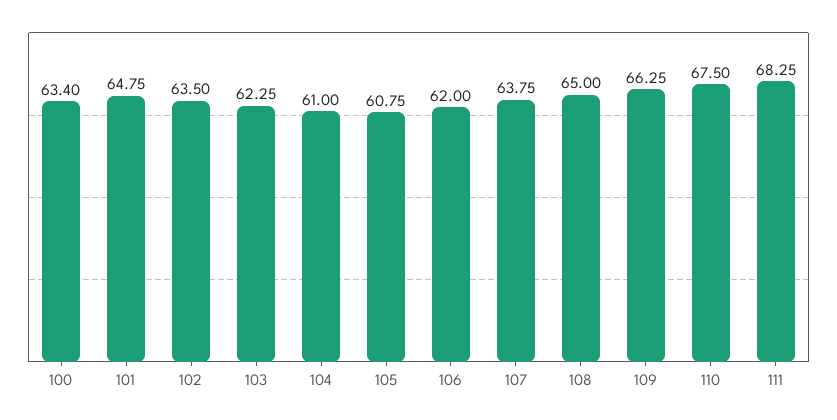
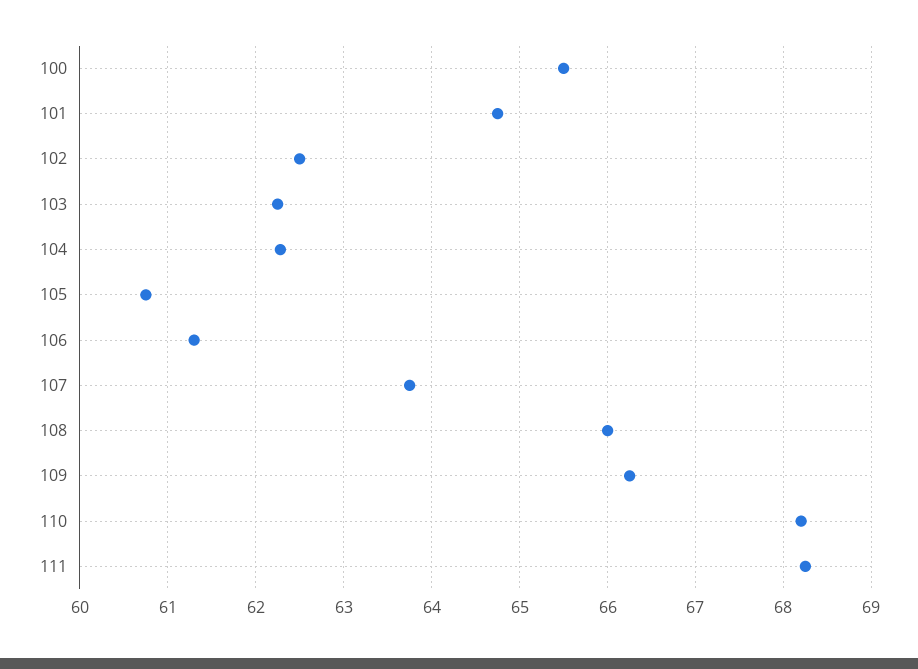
  {
-   "100": 63.4,
+   "100": 65.5,
    "101": 64.75,
-   "102": 63.5,
+   "102": 62.5,
    "103": 62.25,
-   "104": 61,
+   "104": 62.3,
    "105": 60.75,
-   "106": 62,
+   "106": 61.3,
    "107": 63.75,
-   "108": 65,
+   "108": 66,
    "109": 66.25,
-   "110": 67.5,
+   "110": 68.2,
    "111": 68.25
  }

